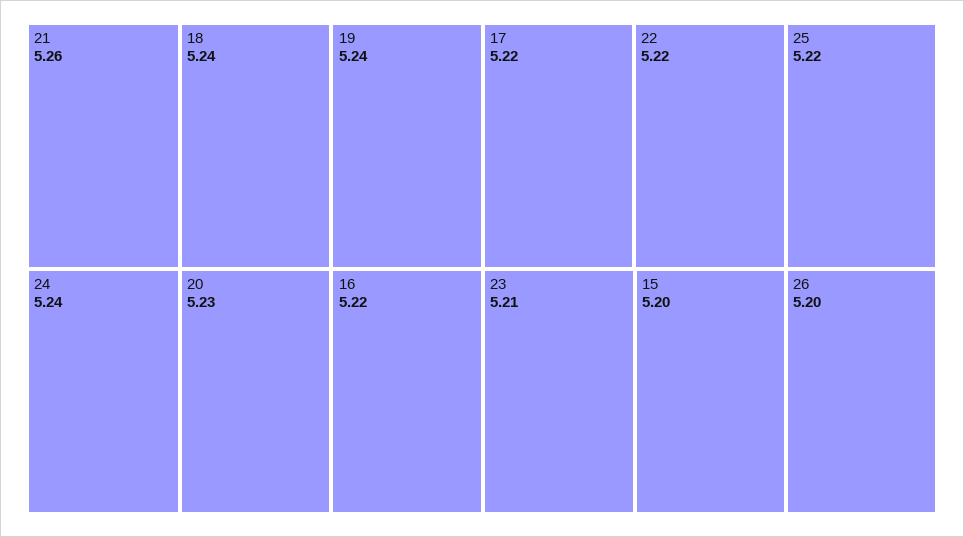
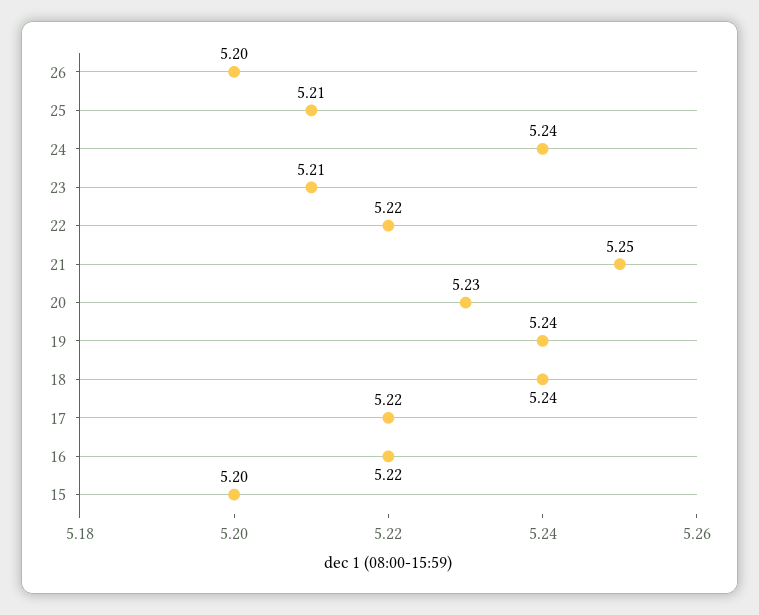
  {
-   "21": 5.26,
+   "21": 5.25,
    "18": 5.24,
    "19": 5.24,
    "24": 5.24,
    "20": 5.23,
    "16": 5.22,
    "17": 5.22,
    "22": 5.22,
-   "25": 5.22,
+   "25": 5.21,
    "23": 5.21,
    "15": 5.2,
    "26": 5.2
  }

